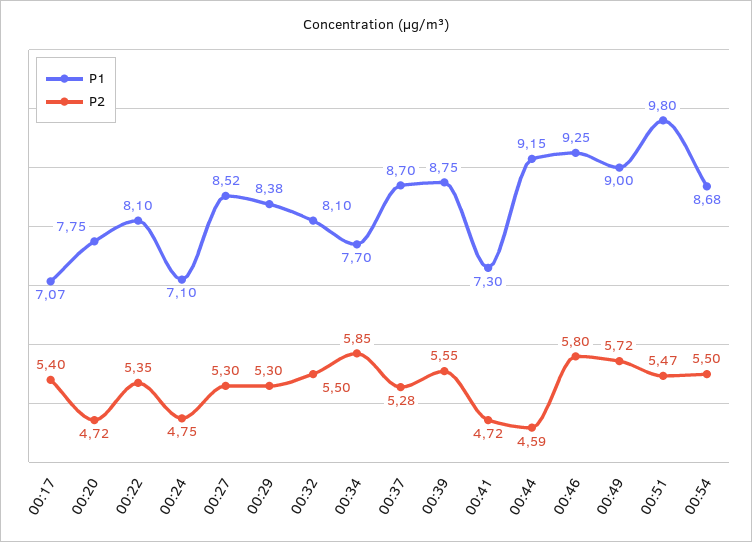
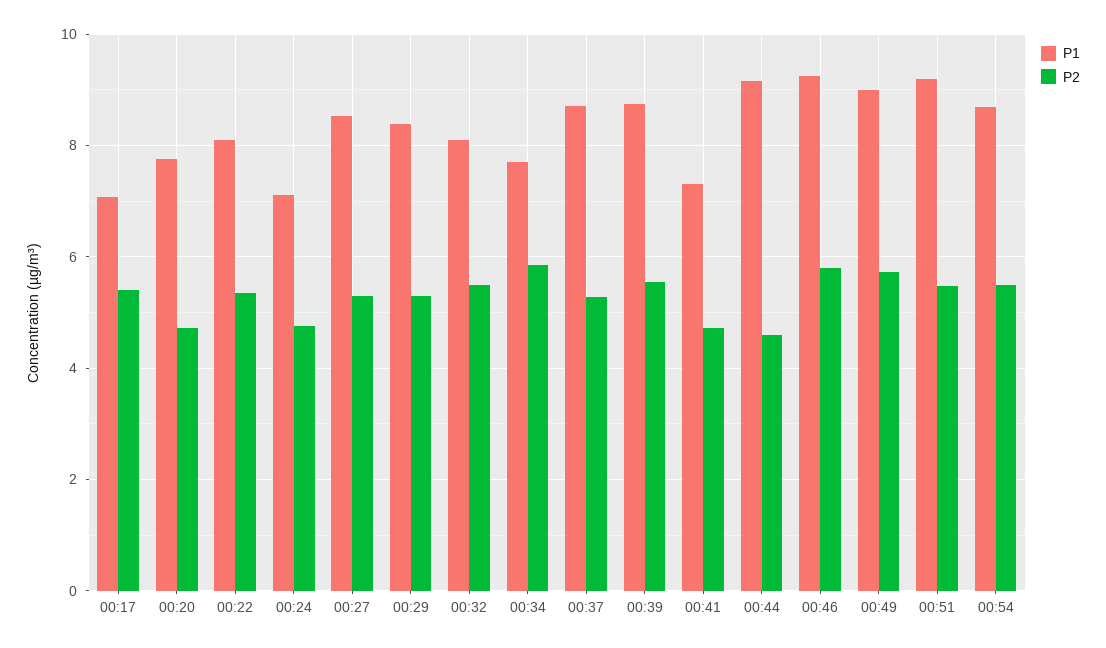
  {
    "P1": {
      "00:17": 7.07,
      "00:20": 7.75,
      "00:22": 8.1,
      "00:24": 7.1,
      "00:27": 8.52,
      "00:29": 8.38,
      "00:32": 8.1,
      "00:34": 7.7,
      "00:37": 8.7,
      "00:39": 8.75,
      "00:41": 7.3,
      "00:44": 9.15,
      "00:46": 9.25,
      "00:49": 9,
-     "00:51": 9.8,
+     "00:51": 9.2,
      "00:54": 8.68
    },
    "P2": {
      "00:17": 5.4,
      "00:20": 4.72,
      "00:22": 5.35,
      "00:24": 4.75,
      "00:27": 5.3,
      "00:29": 5.3,
      "00:32": 5.5,
      "00:34": 5.85,
      "00:37": 5.28,
      "00:39": 5.55,
      "00:41": 4.72,
      "00:44": 4.59,
      "00:46": 5.8,
      "00:49": 5.72,
      "00:51": 5.47,
      "00:54": 5.5
    }
  }

